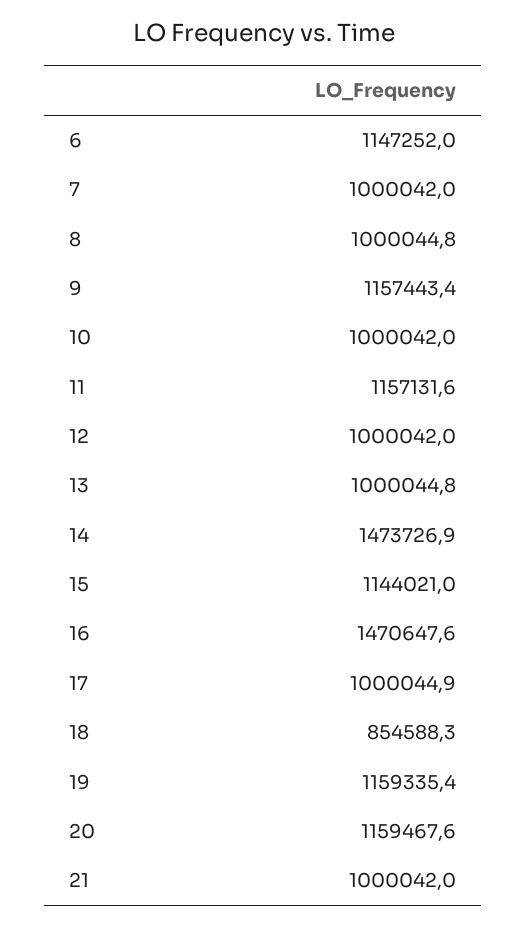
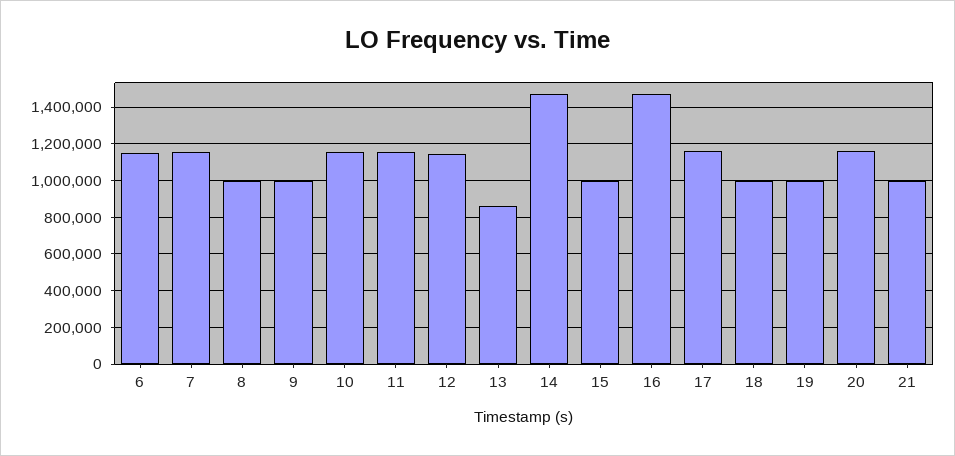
  {
    "6": 1147252,
-   "7": 1000042,
+   "7": 1150000,
    "8": 1000044.8,
-   "9": 1157443.4,
+   "9": 1000000,
-   "10": 1000042,
+   "10": 1150000,
    "11": 1157131.6,
-   "12": 1000042,
+   "12": 1150000,
-   "13": 1000044.8,
+   "13": 850000,
    "14": 1473726.9,
-   "15": 1144021,
+   "15": 1000000,
    "16": 1470647.6,
-   "17": 1000044.9,
+   "17": 1150000,
-   "18": 854588.3,
+   "18": 1000000,
-   "19": 1159335.4,
+   "19": 1000000,
    "20": 1159467.6,
    "21": 1000042
  }

